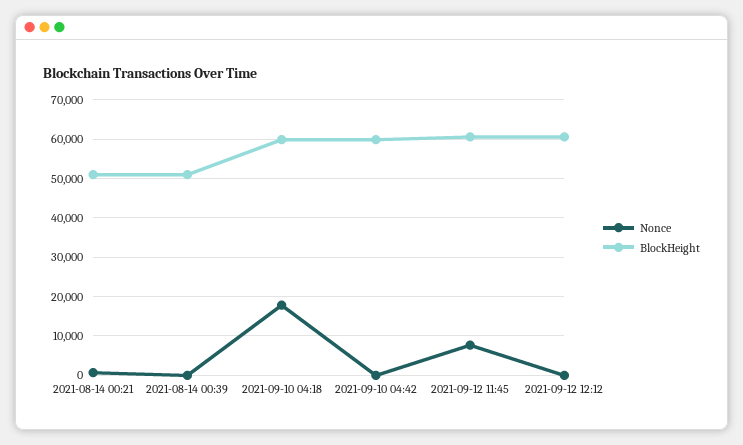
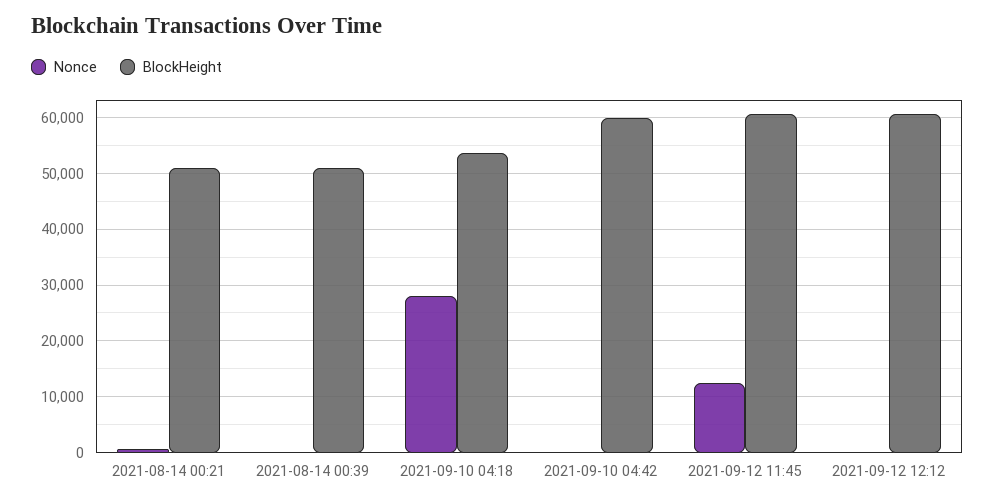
  {
    "Nonce": {
      "2021-08-14 00:21": 0,
      "2021-08-14 00:39": 0,
-     "2021-09-10 04:18": 18000,
+     "2021-09-10 04:18": 28000,
      "2021-09-10 04:42": 0,
-     "2021-09-12 11:45": 8000,
+     "2021-09-12 11:45": 12000,
      "2021-09-12 12:12": 0
    },
    "BlockHeight": {
      "2021-08-14 00:21": 50000,
      "2021-08-14 00:39": 50000,
-     "2021-09-10 04:18": 60000,
+     "2021-09-10 04:18": 54000,
      "2021-09-10 04:42": 60000,
      "2021-09-12 11:45": 60000,
      "2021-09-12 12:12": 60000
    }
  }

